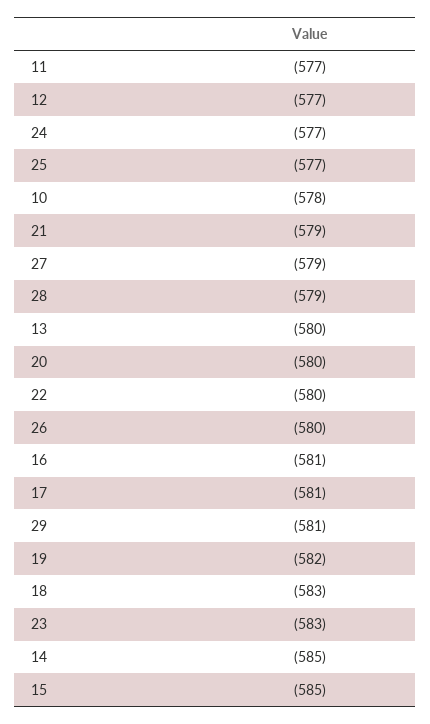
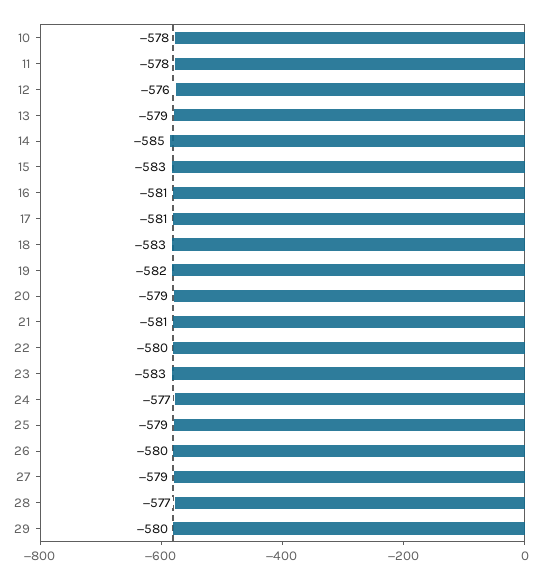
  {
-   "11": -577,
+   "11": -578,
-   "12": -577,
+   "12": -576,
    "24": -577,
-   "25": -577,
+   "25": -579,
    "10": -578,
-   "21": -579,
+   "21": -581,
    "27": -579,
-   "28": -579,
+   "28": -577,
-   "13": -580,
+   "13": -579,
-   "20": -580,
+   "20": -579,
    "22": -580,
    "26": -580,
    "16": -581,
    "17": -581,
-   "29": -581,
+   "29": -580,
    "19": -582,
    "18": -583,
    "23": -583,
    "14": -585,
-   "15": -585
+   "15": -583
  }

